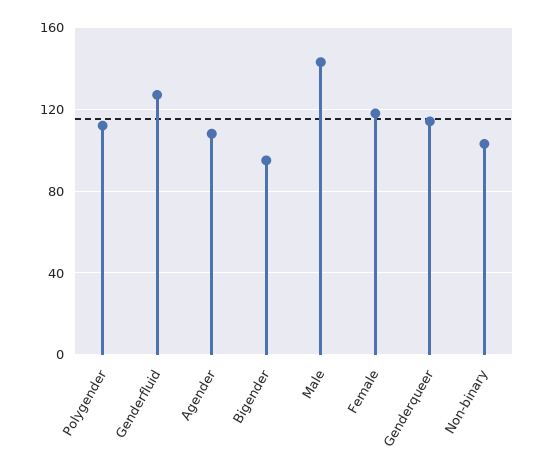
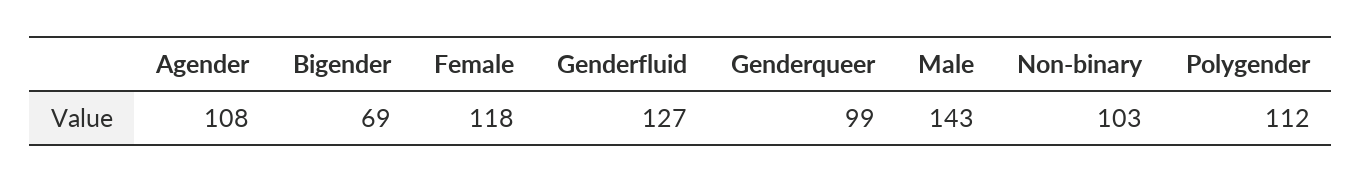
  {
    "Polygender": 112,
    "Genderfluid": 127,
    "Agender": 108,
-   "Bigender": 95,
+   "Bigender": 69,
    "Male": 143,
    "Female": 118,
-   "Genderqueer": 115,
+   "Genderqueer": 99,
    "Non-binary": 103
  }

